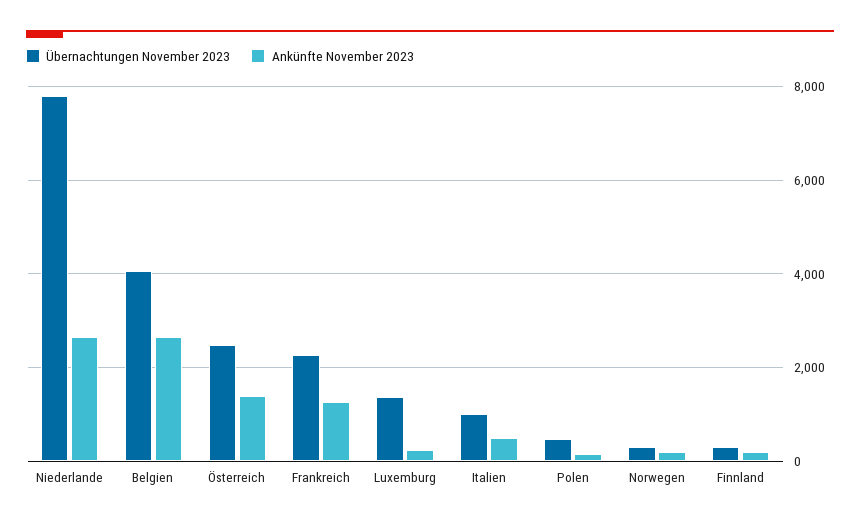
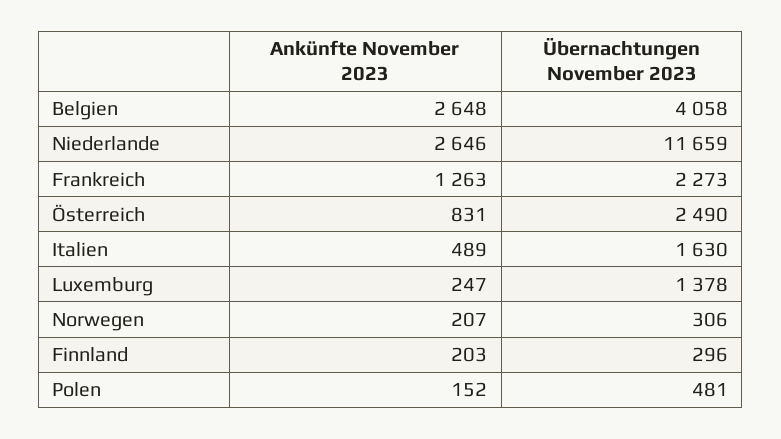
  {
    "Übernachtungen November 2023": {
-     "Niederlande": 7800,
+     "Niederlande": 11659,
      "Belgien": 4058,
      "Österreich": 2490,
      "Frankreich": 2273,
      "Luxemburg": 1378,
-     "Italien": 1000,
+     "Italien": 1630,
      "Polen": 481,
      "Norwegen": 306,
      "Finnland": 296
    },
    "Ankünfte November 2023": {
      "Niederlande": 2646,
      "Belgien": 2648,
-     "Österreich": 1400,
+     "Österreich": 831,
      "Frankreich": 1263,
      "Luxemburg": 247,
      "Italien": 489,
      "Polen": 152,
      "Norwegen": 207,
      "Finnland": 203
    }
  }

